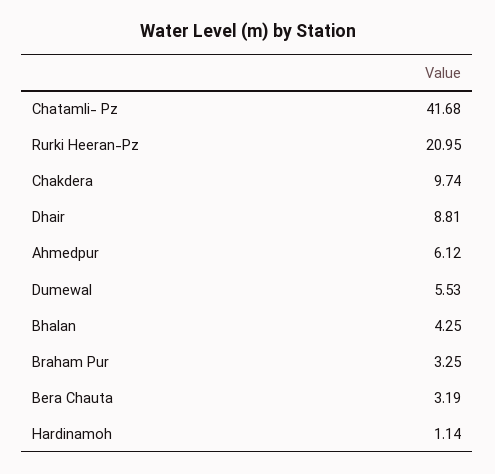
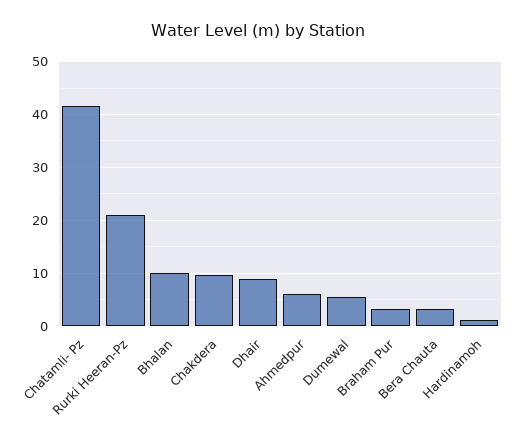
  {
    "Chatamli- Pz": 41.68,
    "Rurki Heeran-Pz": 20.95,
    "Chakdera": 9.74,
    "Dhair": 8.81,
    "Ahmedpur": 6.12,
    "Dumewal": 5.53,
-   "Bhalan": 4.25,
+   "Bhalan": 10,
    "Braham Pur": 3.25,
    "Bera Chauta": 3.19,
    "Hardinamoh": 1.14
  }

